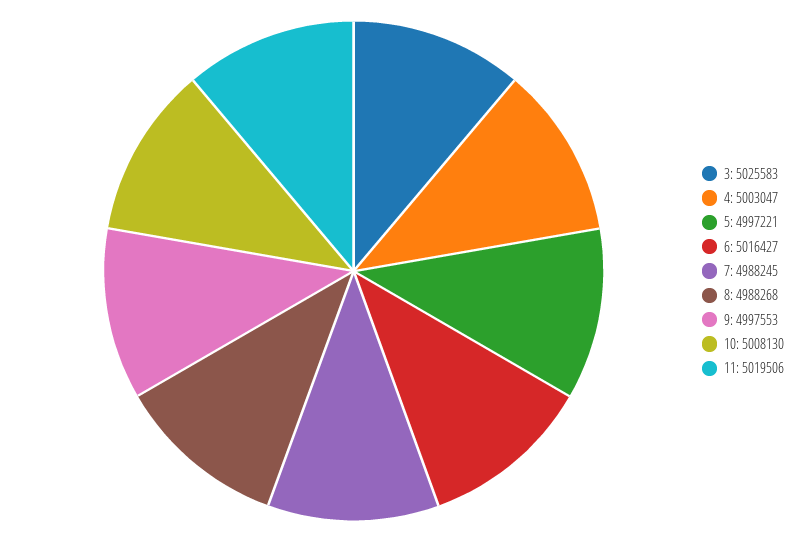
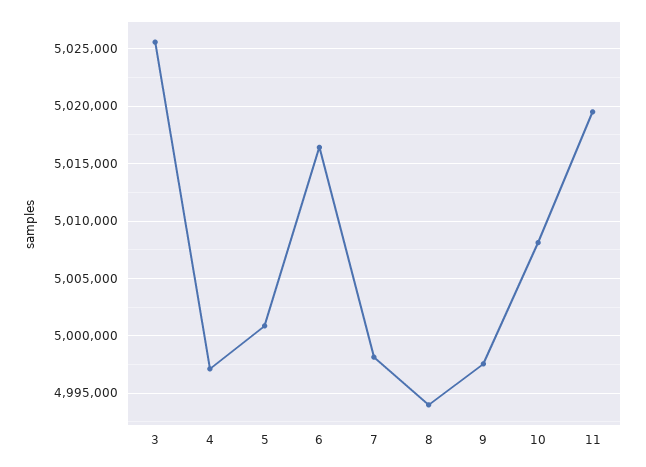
  {
    "3": 5025583,
-   "4": 5003047,
+   "4": 4997000,
-   "5": 4997221,
+   "5": 5001000,
    "6": 5016427,
-   "7": 4988245,
+   "7": 4998000,
-   "8": 4988268,
+   "8": 4994000,
    "9": 4997553,
    "10": 5008130,
    "11": 5019506
  }

